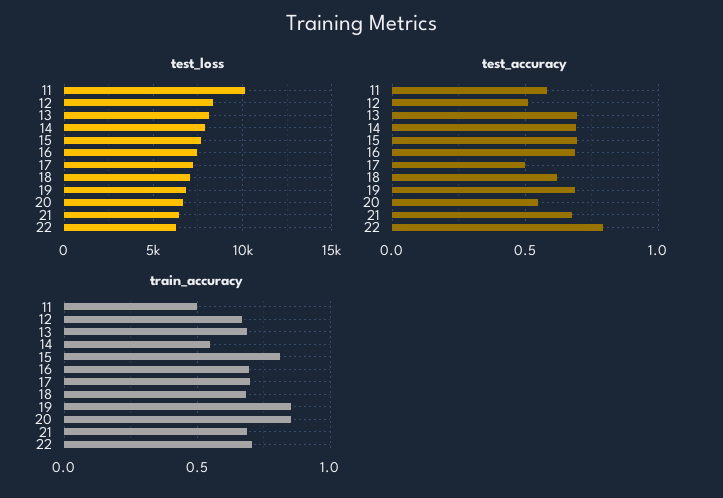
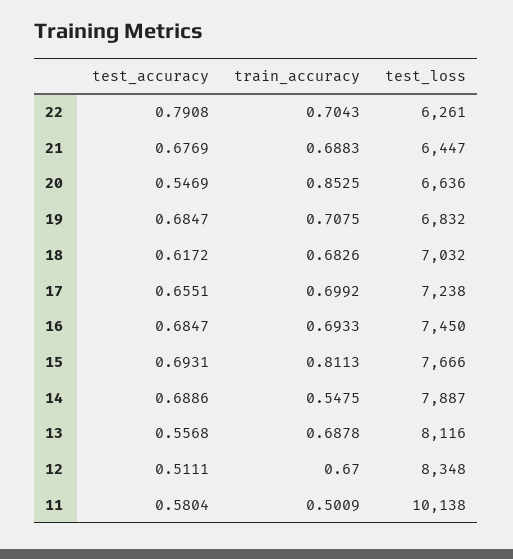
  {
    "test_loss": {
      "11": 10138,
      "12": 8348,
      "13": 8116,
      "14": 7887,
      "15": 7666,
      "16": 7450,
      "17": 7238,
      "18": 7032,
      "19": 6832,
      "20": 6636,
      "21": 6447,
      "22": 6261
    },
    "test_accuracy": {
      "11": 0.5804,
      "12": 0.5111,
-     "13": 0.7,
+     "13": 0.5568,
      "14": 0.6886,
      "15": 0.6931,
      "16": 0.6847,
-     "17": 0.5,
+     "17": 0.6551,
      "18": 0.6172,
      "19": 0.6847,
      "20": 0.5469,
      "21": 0.6769,
      "22": 0.7908
    },
    "train_accuracy": {
      "11": 0.5009,
      "12": 0.67,
      "13": 0.6878,
      "14": 0.5475,
      "15": 0.8113,
      "16": 0.6933,
      "17": 0.6992,
      "18": 0.6826,
-     "19": 0.85,
+     "19": 0.7075,
      "20": 0.8525,
      "21": 0.6883,
      "22": 0.7043
    }
  }

